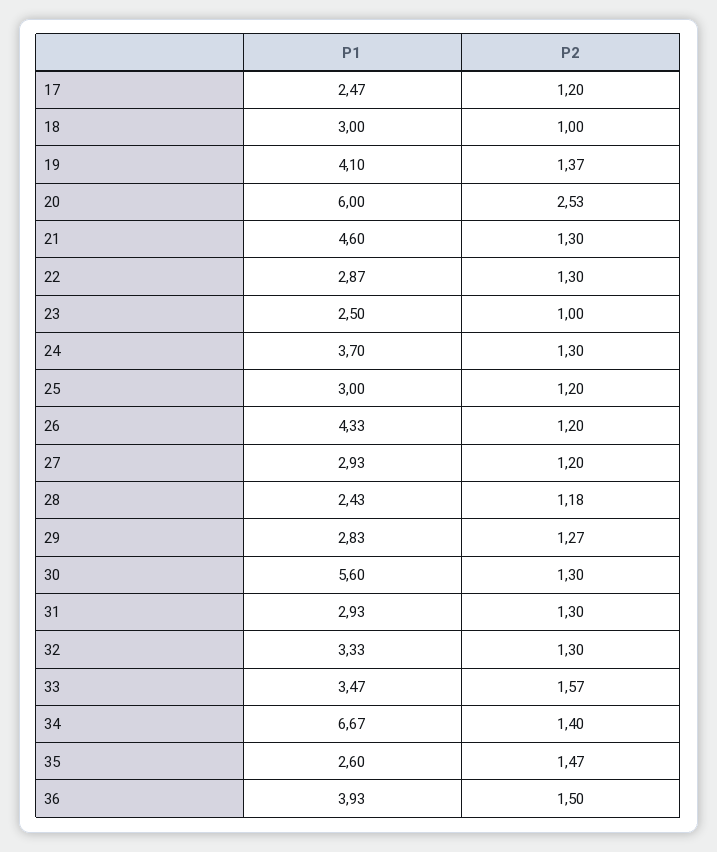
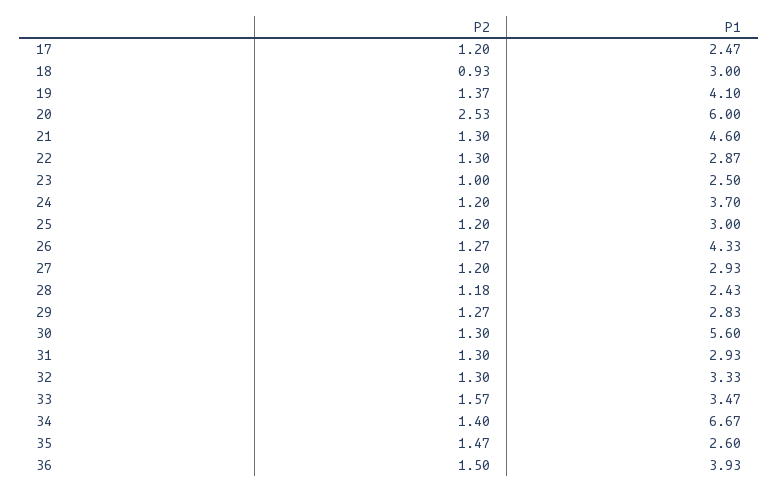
  {
    "P1": {
      "17": 2.47,
      "18": 3,
      "19": 4.1,
      "20": 6,
      "21": 4.6,
      "22": 2.87,
      "23": 2.5,
      "24": 3.7,
      "25": 3,
      "26": 4.33,
      "27": 2.93,
      "28": 2.43,
      "29": 2.83,
      "30": 5.6,
      "31": 2.93,
      "32": 3.33,
      "33": 3.47,
      "34": 6.67,
      "35": 2.6,
      "36": 3.93
    },
    "P2": {
      "17": 1.2,
-     "18": 1,
+     "18": 0.93,
      "19": 1.37,
      "20": 2.53,
      "21": 1.3,
      "22": 1.3,
      "23": 1,
-     "24": 1.3,
+     "24": 1.2,
      "25": 1.2,
-     "26": 1.2,
+     "26": 1.27,
      "27": 1.2,
      "28": 1.18,
      "29": 1.27,
      "30": 1.3,
      "31": 1.3,
      "32": 1.3,
      "33": 1.57,
      "34": 1.4,
      "35": 1.47,
      "36": 1.5
    }
  }

